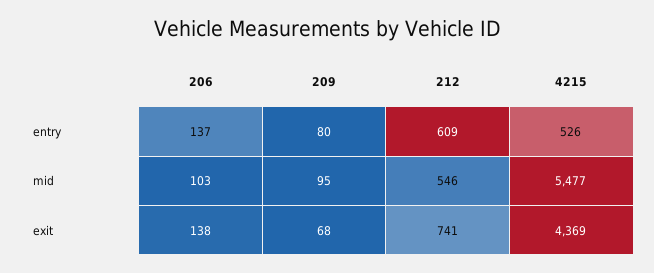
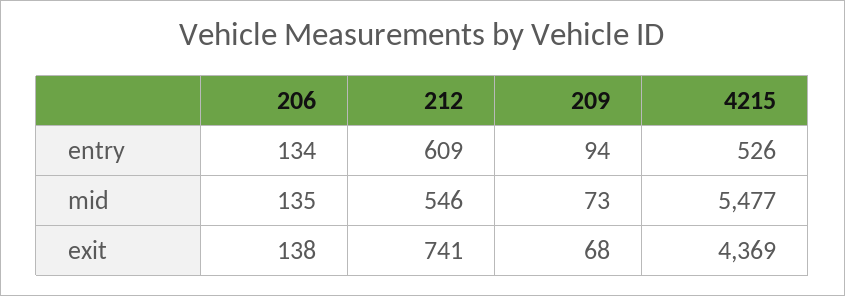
  {
    "206": {
-     "entry": 137,
+     "entry": 134,
-     "mid": 103,
+     "mid": 135,
      "exit": 138
    },
    "209": {
-     "entry": 80,
+     "entry": 94,
-     "mid": 95,
+     "mid": 73,
      "exit": 68
    },
    "212": {
      "entry": 609,
      "mid": 546,
      "exit": 741
    },
    "4215": {
      "entry": 526,
      "mid": 5477,
      "exit": 4369
    }
  }

